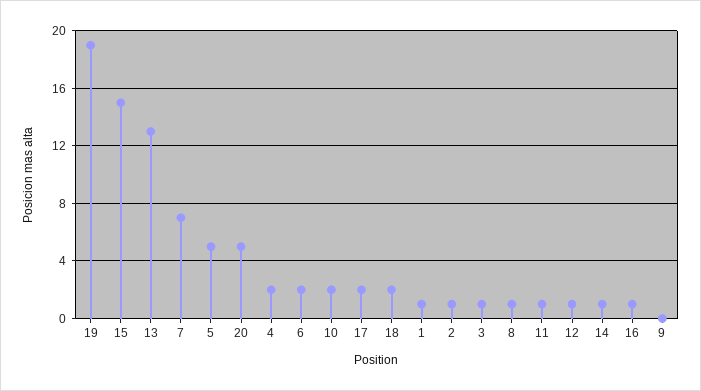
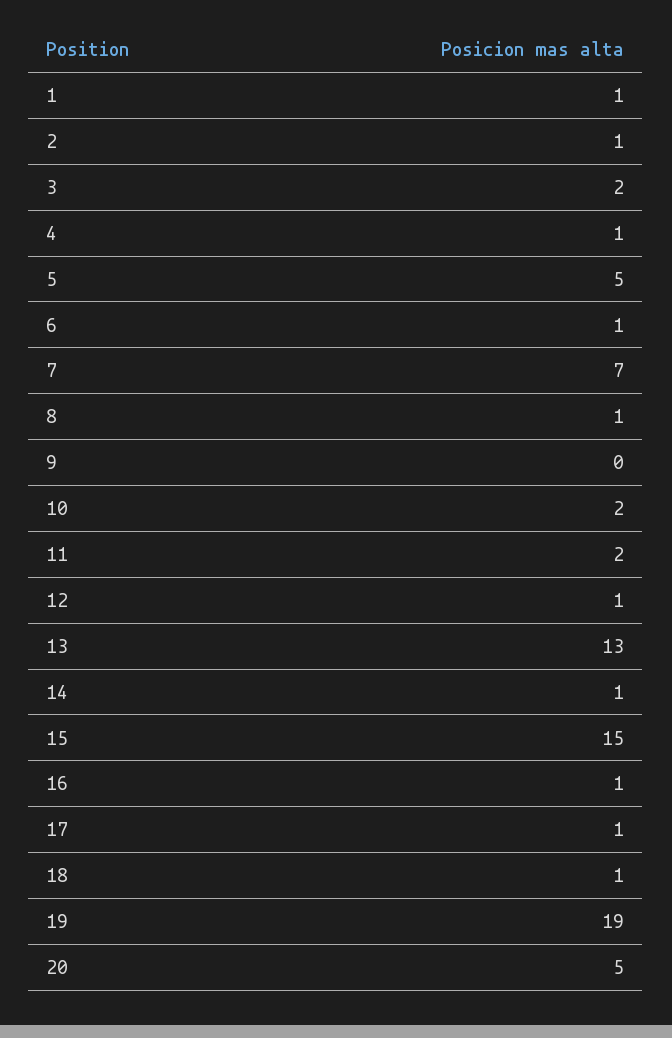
  {
    "19": 19,
    "15": 15,
    "13": 13,
    "7": 7,
    "5": 5,
    "20": 5,
-   "4": 2,
+   "4": 1,
-   "6": 2,
+   "6": 1,
    "10": 2,
-   "17": 2,
+   "17": 1,
-   "18": 2,
+   "18": 1,
    "1": 1,
    "2": 1,
-   "3": 1,
+   "3": 2,
    "8": 1,
-   "11": 1,
+   "11": 2,
    "12": 1,
    "14": 1,
    "16": 1,
    "9": 0
  }

